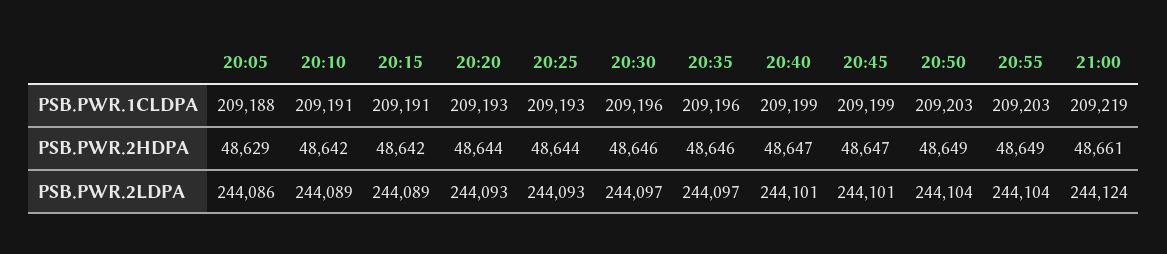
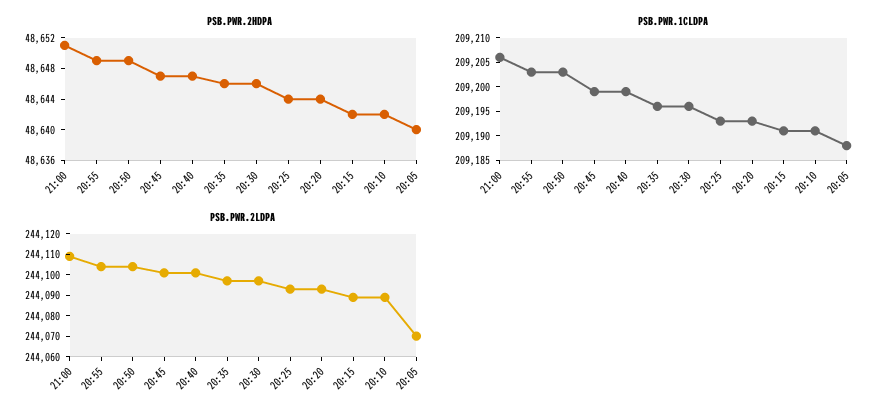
  {
    "PSB.PWR.1CLDPA": {
      "20:05": 209188,
      "20:10": 209191,
      "20:15": 209191,
      "20:20": 209193,
      "20:25": 209193,
      "20:30": 209196,
      "20:35": 209196,
      "20:40": 209199,
      "20:45": 209199,
      "20:50": 209203,
      "20:55": 209203,
-     "21:00": 209219
+     "21:00": 209205
    },
    "PSB.PWR.2HDPA": {
-     "20:05": 48629,
+     "20:05": 48640,
      "20:10": 48642,
      "20:15": 48642,
      "20:20": 48644,
      "20:25": 48644,
      "20:30": 48646,
      "20:35": 48646,
      "20:40": 48647,
      "20:45": 48647,
      "20:50": 48649,
      "20:55": 48649,
-     "21:00": 48661
+     "21:00": 48652
    },
    "PSB.PWR.2LDPA": {
-     "20:05": 244086,
+     "20:05": 244070,
      "20:10": 244089,
      "20:15": 244089,
      "20:20": 244093,
      "20:25": 244093,
      "20:30": 244097,
      "20:35": 244097,
      "20:40": 244101,
      "20:45": 244101,
      "20:50": 244104,
      "20:55": 244104,
-     "21:00": 244124
+     "21:00": 244110
    }
  }

